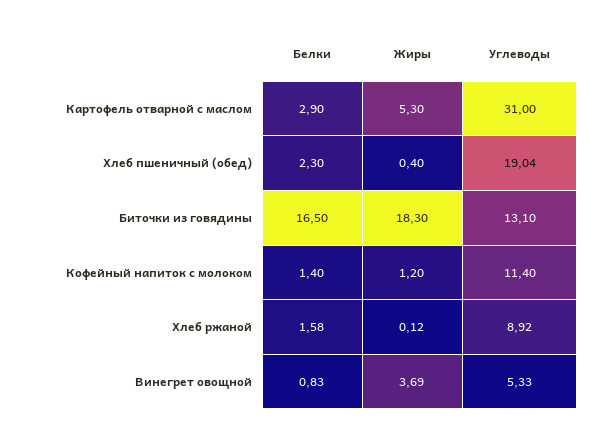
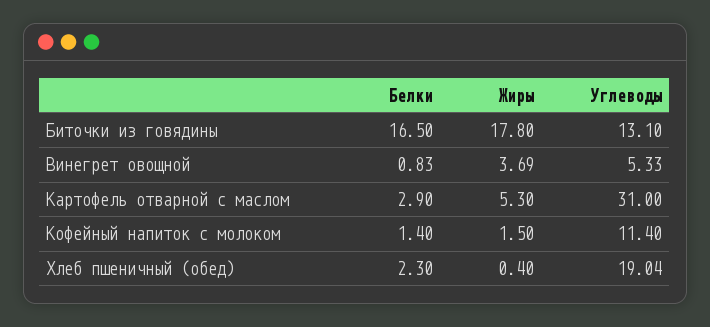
  {
    "Белки": {
      "Картофель отварной с маслом": 2.9,
      "Хлеб пшеничный (обед)": 2.3,
      "Биточки из говядины": 16.5,
      "Кофейный напиток с молоком": 1.4,
-     "Хлеб ржаной": 1.58,
      "Винегрет овощной": 0.83
    },
    "Жиры": {
      "Картофель отварной с маслом": 5.3,
      "Хлеб пшеничный (обед)": 0.4,
-     "Биточки из говядины": 18.3,
+     "Биточки из говядины": 17.8,
-     "Кофейный напиток с молоком": 1.2,
+     "Кофейный напиток с молоком": 1.5,
-     "Хлеб ржаной": 0.12,
      "Винегрет овощной": 3.69
    },
    "Углеводы": {
      "Картофель отварной с маслом": 31,
      "Хлеб пшеничный (обед)": 19.04,
      "Биточки из говядины": 13.1,
      "Кофейный напиток с молоком": 11.4,
-     "Хлеб ржаной": 8.92,
      "Винегрет овощной": 5.33
    }
  }

